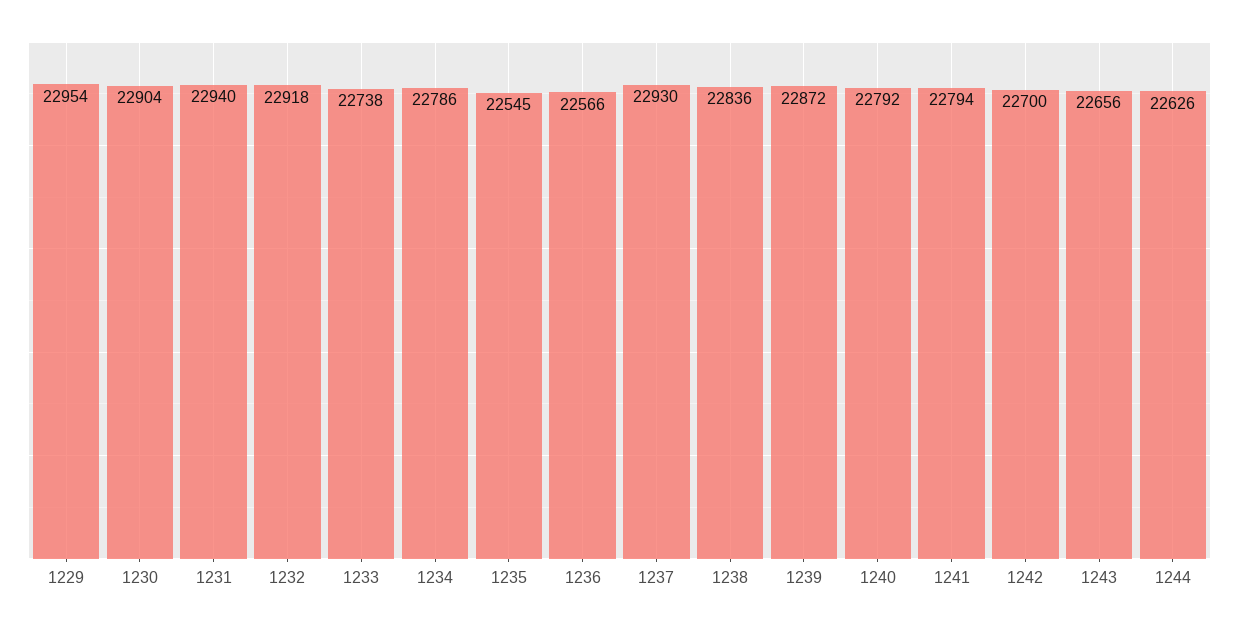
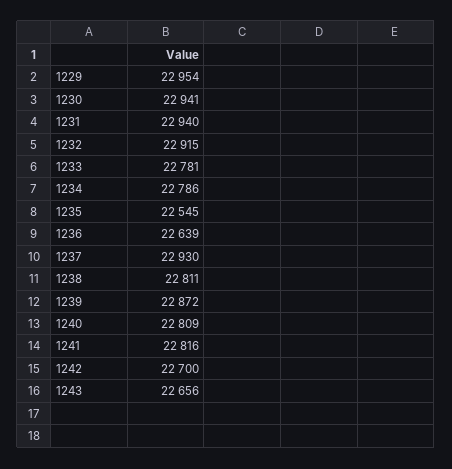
  {
    "1229": 22954,
-   "1230": 22904,
+   "1230": 22941,
    "1231": 22940,
-   "1232": 22918,
+   "1232": 22915,
-   "1233": 22738,
+   "1233": 22781,
    "1234": 22786,
    "1235": 22545,
-   "1236": 22566,
+   "1236": 22639,
    "1237": 22930,
-   "1238": 22836,
+   "1238": 22811,
    "1239": 22872,
-   "1240": 22792,
+   "1240": 22809,
-   "1241": 22794,
+   "1241": 22816,
    "1242": 22700,
-   "1243": 22656,
+   "1243": 22656
-   "1244": 22626
  }

